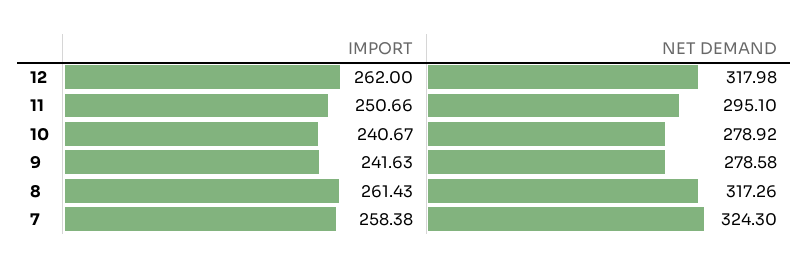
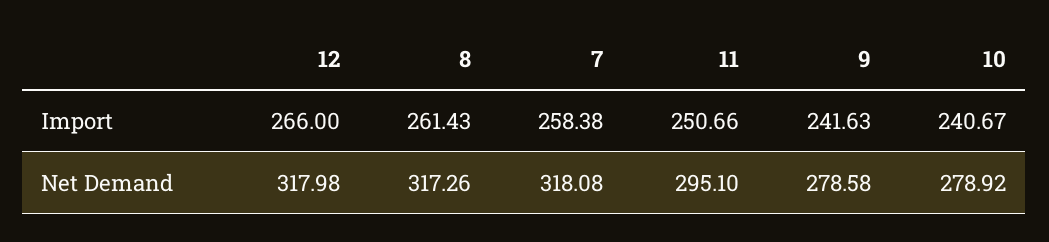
  {
    "IMPORT": {
-     "12": 262,
+     "12": 266,
      "11": 250.66,
      "10": 240.67,
      "9": 241.63,
      "8": 261.43,
      "7": 258.38
    },
    "NET DEMAND": {
      "12": 317.98,
      "11": 295.1,
      "10": 278.92,
      "9": 278.58,
      "8": 317.26,
-     "7": 324.3
+     "7": 318.08
    }
  }

